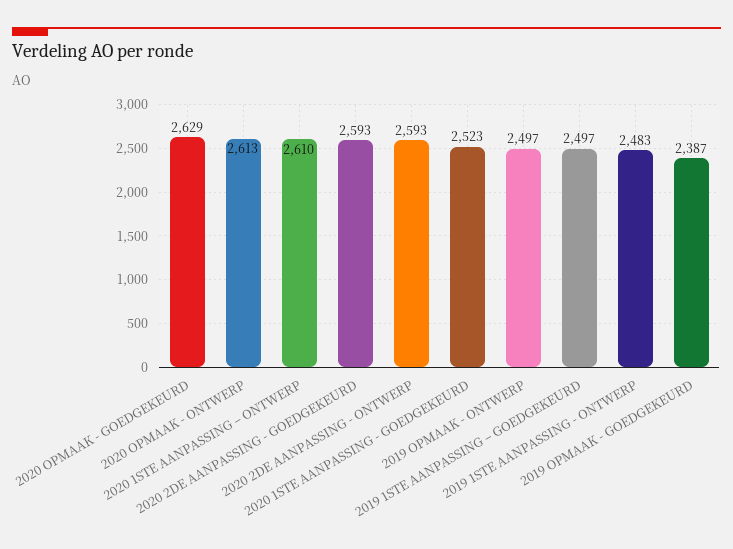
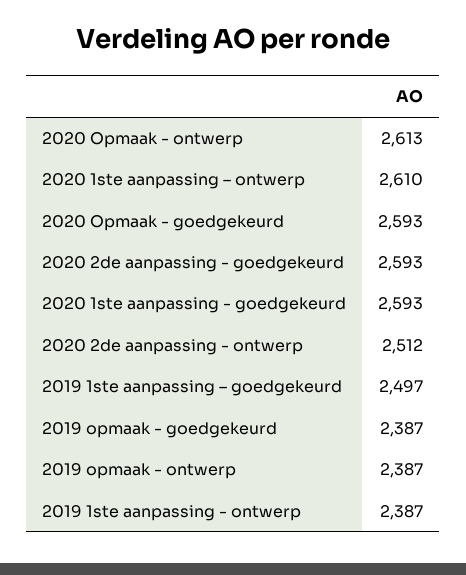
  {
-   "2020 OPMAAK - GOEDGEKEURD": 2629,
+   "2020 OPMAAK - GOEDGEKEURD": 2593,
    "2020 OPMAAK - ONTWERP": 2613,
    "2020 1STE AANPASSING – ONTWERP": 2610,
    "2020 2DE AANPASSING - GOEDGEKEURD": 2593,
-   "2020 2DE AANPASSING - ONTWERP": 2593,
+   "2020 2DE AANPASSING - ONTWERP": 2512,
-   "2020 1STE AANPASSING - GOEDGEKEURD": 2523,
+   "2020 1STE AANPASSING - GOEDGEKEURD": 2593,
-   "2019 OPMAAK - ONTWERP": 2497,
+   "2019 OPMAAK - ONTWERP": 2387,
    "2019 1STE AANPASSING – GOEDGEKEURD": 2497,
-   "2019 1STE AANPASSING - ONTWERP": 2483,
+   "2019 1STE AANPASSING - ONTWERP": 2387,
    "2019 OPMAAK - GOEDGEKEURD": 2387
  }

